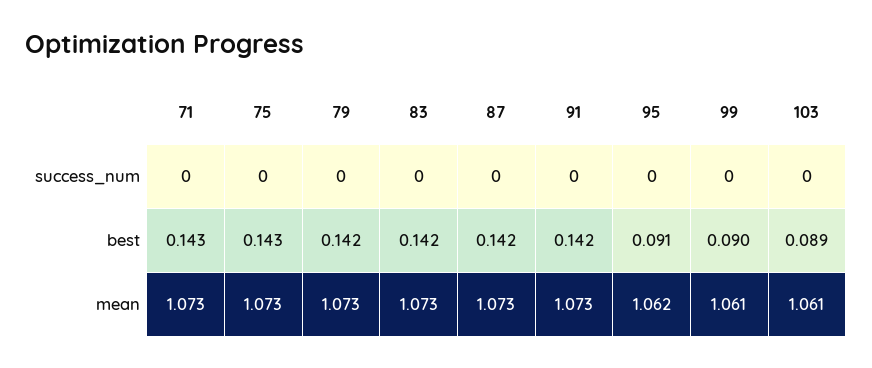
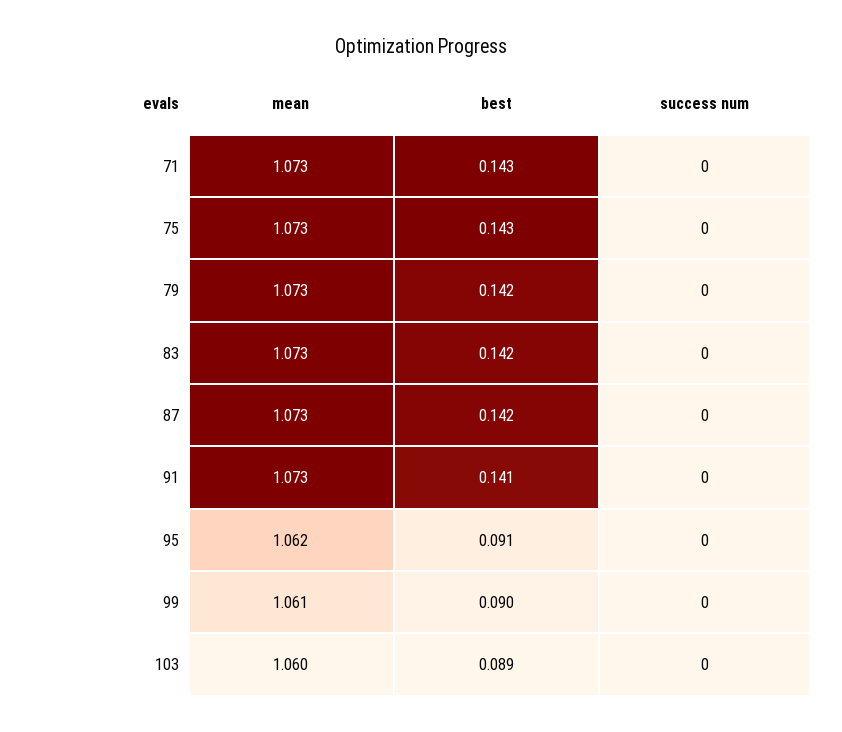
  {
    "71": {
      "success_num": 0,
      "best": 0.143,
      "mean": 1.073
    },
    "75": {
      "success_num": 0,
      "best": 0.143,
      "mean": 1.073
    },
    "79": {
      "success_num": 0,
      "best": 0.142,
      "mean": 1.073
    },
    "83": {
      "success_num": 0,
      "best": 0.142,
      "mean": 1.073
    },
    "87": {
      "success_num": 0,
      "best": 0.142,
      "mean": 1.073
    },
    "91": {
      "success_num": 0,
-     "best": 0.142,
+     "best": 0.141,
      "mean": 1.073
    },
    "95": {
      "success_num": 0,
      "best": 0.091,
      "mean": 1.062
    },
    "99": {
      "success_num": 0,
      "best": 0.09,
      "mean": 1.061
    },
    "103": {
      "success_num": 0,
      "best": 0.089,
-     "mean": 1.061
+     "mean": 1.06
    }
  }

